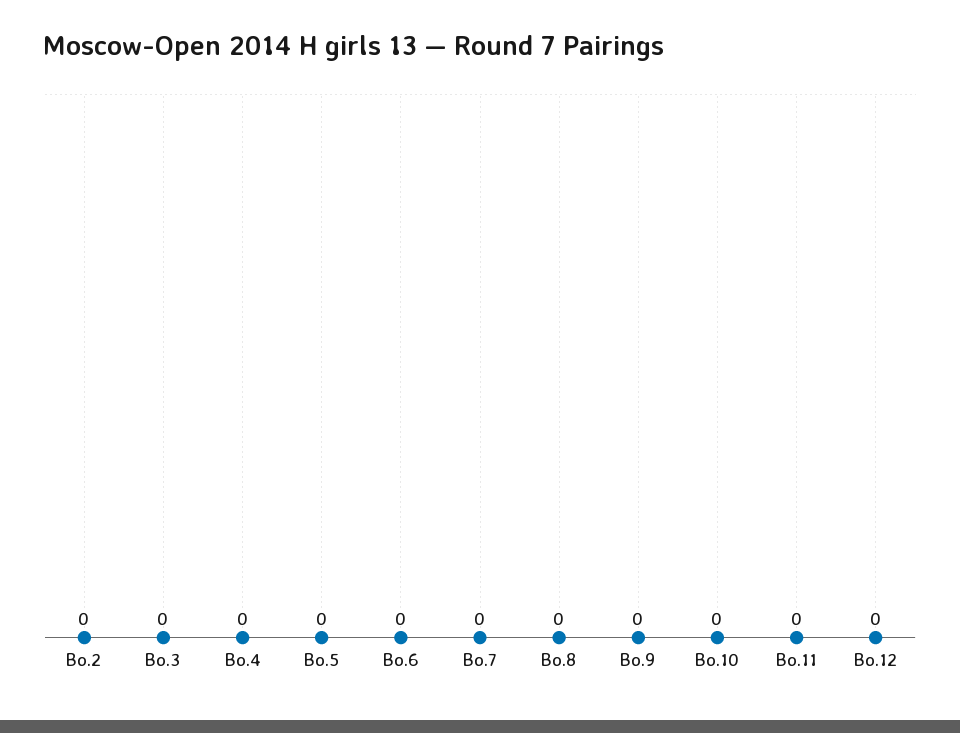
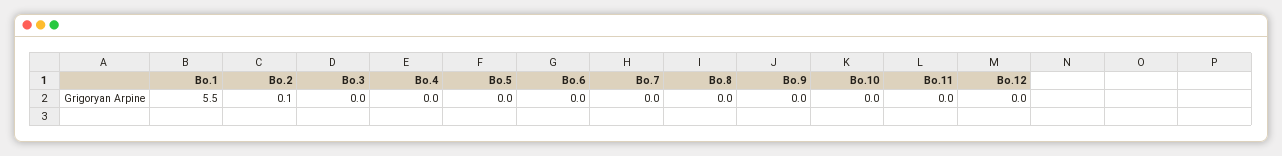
  {
-   "Bo.2": 0,
+   "Bo.2": 0.1,
    "Bo.3": 0,
    "Bo.4": 0,
    "Bo.5": 0,
    "Bo.6": 0,
    "Bo.7": 0,
    "Bo.8": 0,
    "Bo.9": 0,
    "Bo.10": 0,
    "Bo.11": 0,
-   "Bo.12": 0
+   "Bo.12": 0,
+   "Bo.1": 5.5
  }

